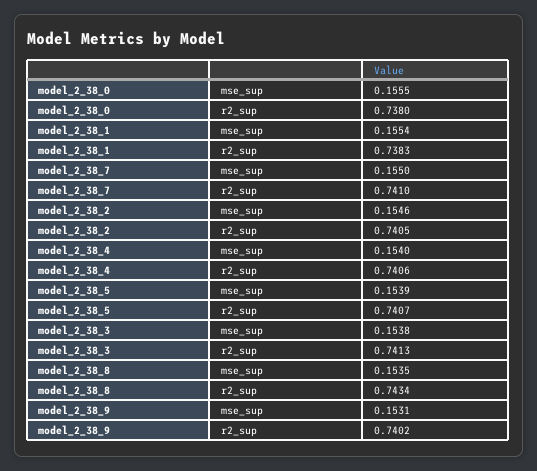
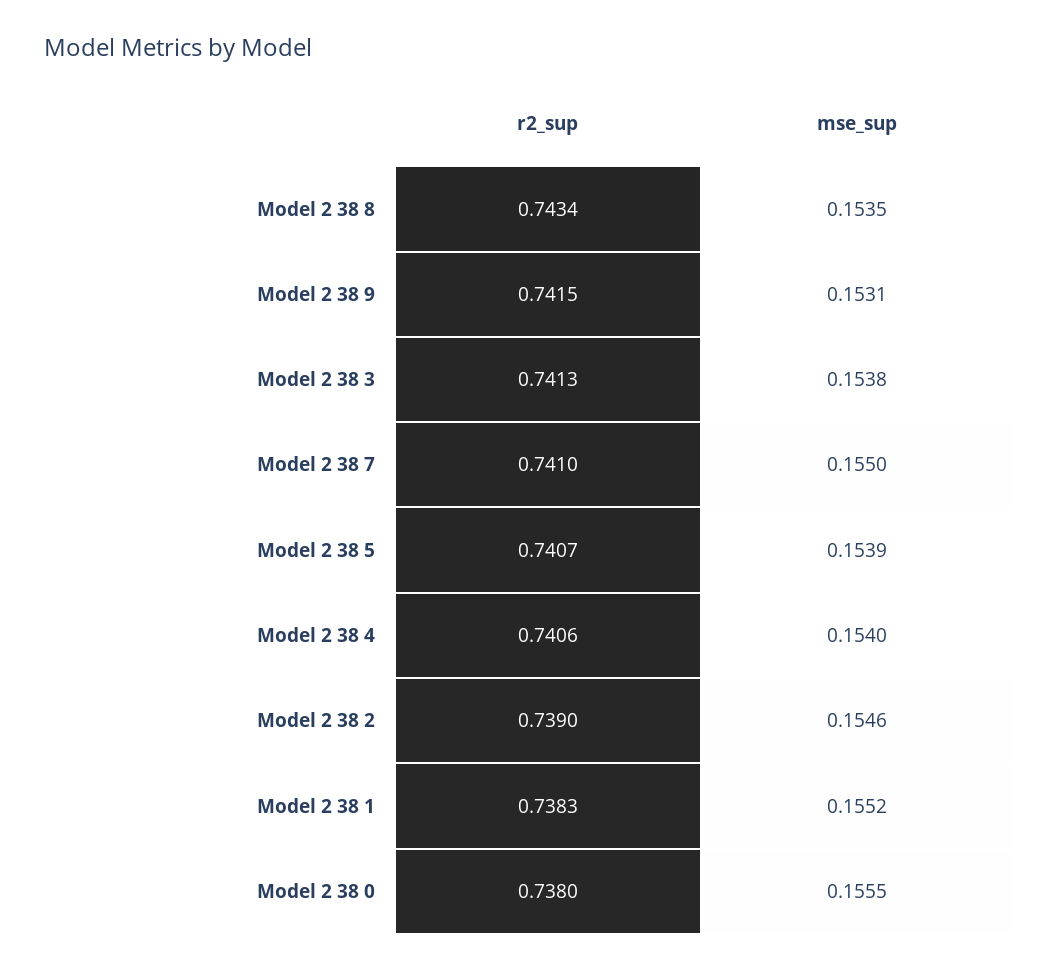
  {
    "model_2_38_0": {
      "mse_sup": 0.1555,
      "r2_sup": 0.738
    },
    "model_2_38_1": {
-     "mse_sup": 0.1554,
+     "mse_sup": 0.1552,
      "r2_sup": 0.7383
    },
    "model_2_38_7": {
      "mse_sup": 0.155,
      "r2_sup": 0.741
    },
    "model_2_38_2": {
      "mse_sup": 0.1546,
-     "r2_sup": 0.7405
+     "r2_sup": 0.739
    },
    "model_2_38_4": {
      "mse_sup": 0.154,
      "r2_sup": 0.7406
    },
    "model_2_38_5": {
      "mse_sup": 0.1539,
      "r2_sup": 0.7407
    },
    "model_2_38_3": {
      "mse_sup": 0.1538,
      "r2_sup": 0.7413
    },
    "model_2_38_8": {
      "mse_sup": 0.1535,
      "r2_sup": 0.7434
    },
    "model_2_38_9": {
      "mse_sup": 0.1531,
-     "r2_sup": 0.7402
+     "r2_sup": 0.7415
    }
  }

